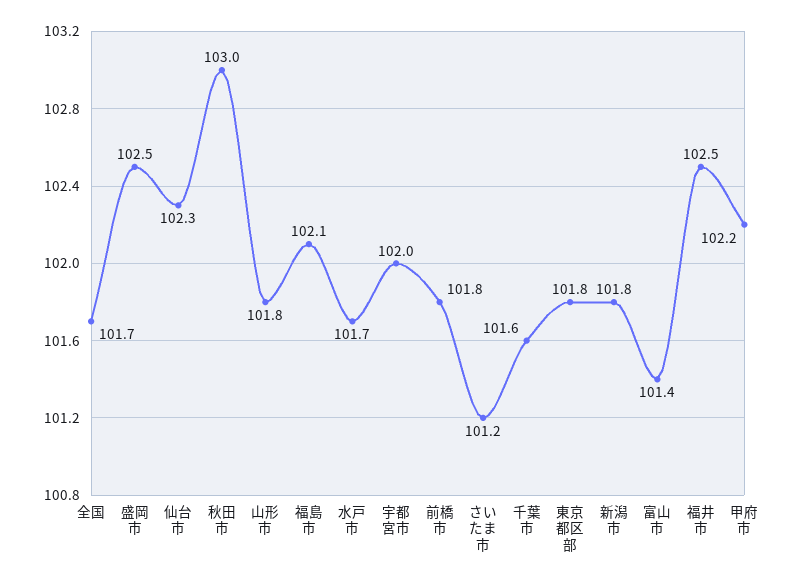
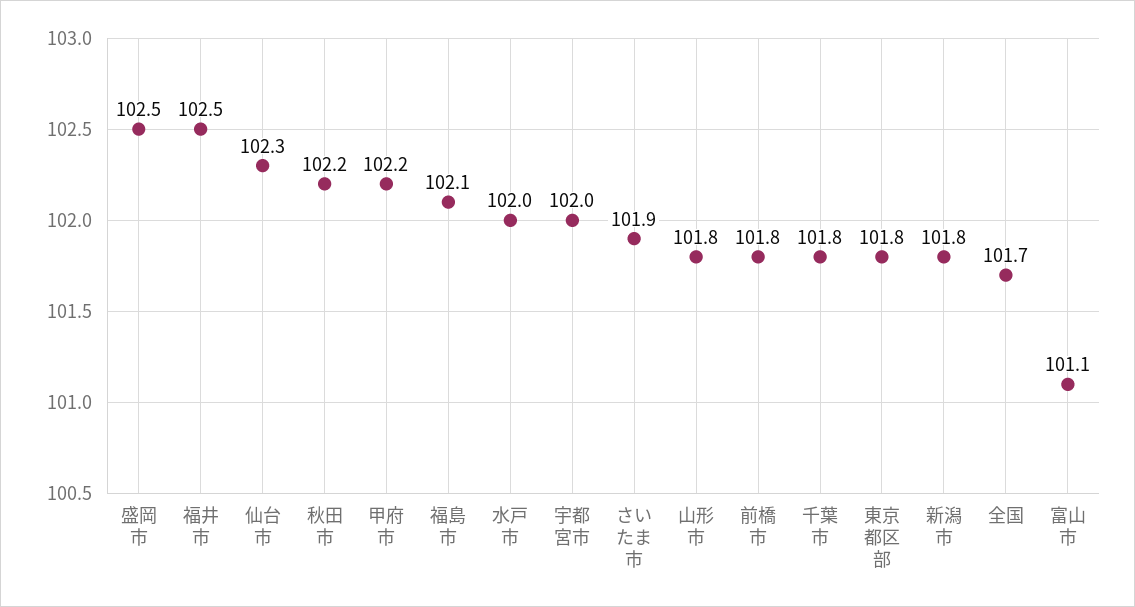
  {
    "全国": 101.7,
    "盛岡市": 102.5,
    "仙台市": 102.3,
-   "秋田市": 103,
+   "秋田市": 102.2,
    "山形市": 101.8,
    "福島市": 102.1,
-   "水戸市": 101.7,
+   "水戸市": 102,
    "宇都宮市": 102,
    "前橋市": 101.8,
-   "さいたま市": 101.2,
+   "さいたま市": 101.9,
-   "千葉市": 101.6,
+   "千葉市": 101.8,
    "東京都区部": 101.8,
    "新潟市": 101.8,
-   "富山市": 101.4,
+   "富山市": 101.1,
    "福井市": 102.5,
    "甲府市": 102.2
  }

